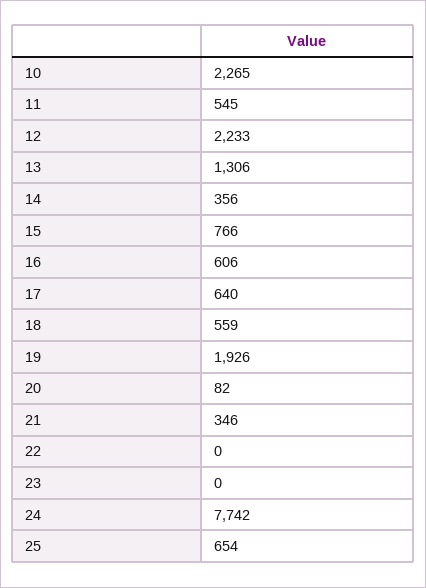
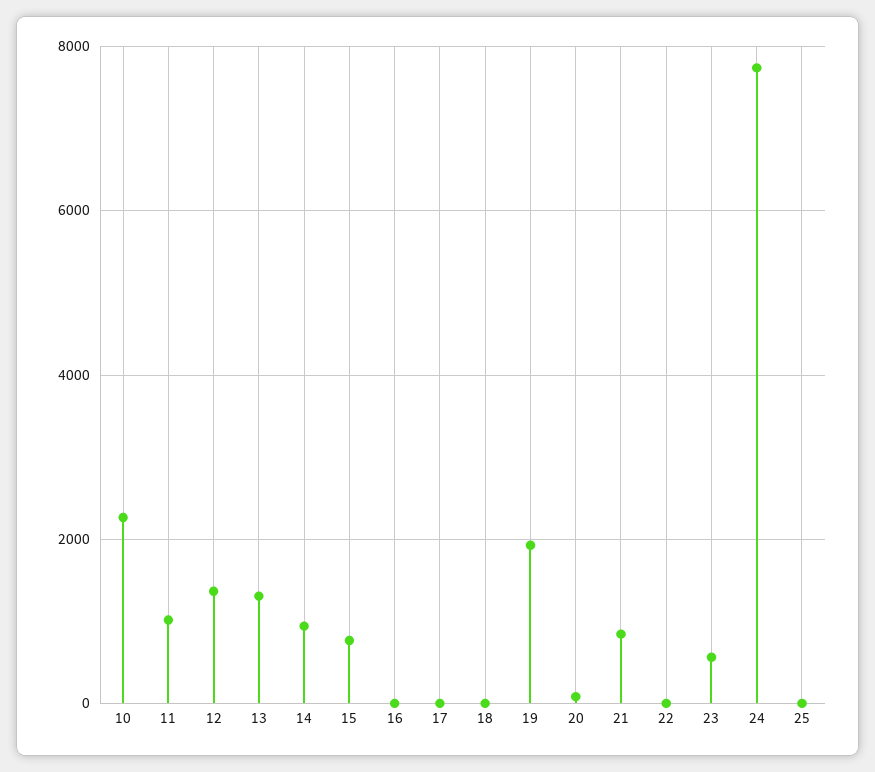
  {
    "10": 2265,
-   "11": 545,
+   "11": 1000,
-   "12": 2233,
+   "12": 1400,
    "13": 1306,
-   "14": 356,
+   "14": 1000,
    "15": 766,
-   "16": 606,
+   "16": 0,
-   "17": 640,
+   "17": 0,
-   "18": 559,
+   "18": 0,
    "19": 1926,
    "20": 82,
-   "21": 346,
+   "21": 800,
    "22": 0,
-   "23": 0,
+   "23": 600,
    "24": 7742,
-   "25": 654
+   "25": 0
  }

